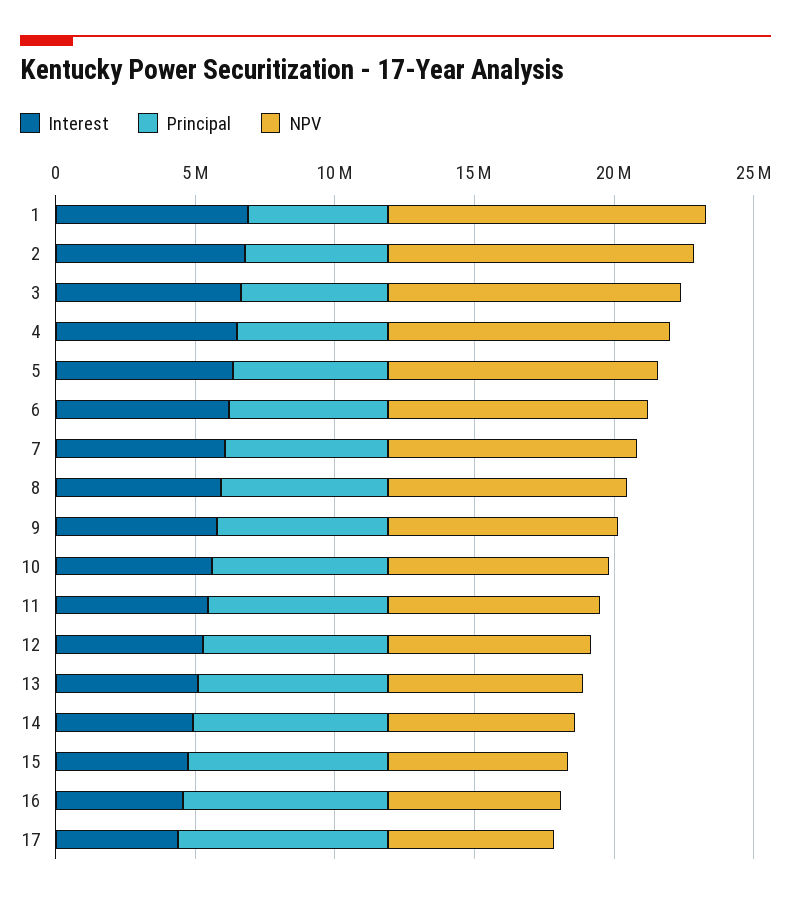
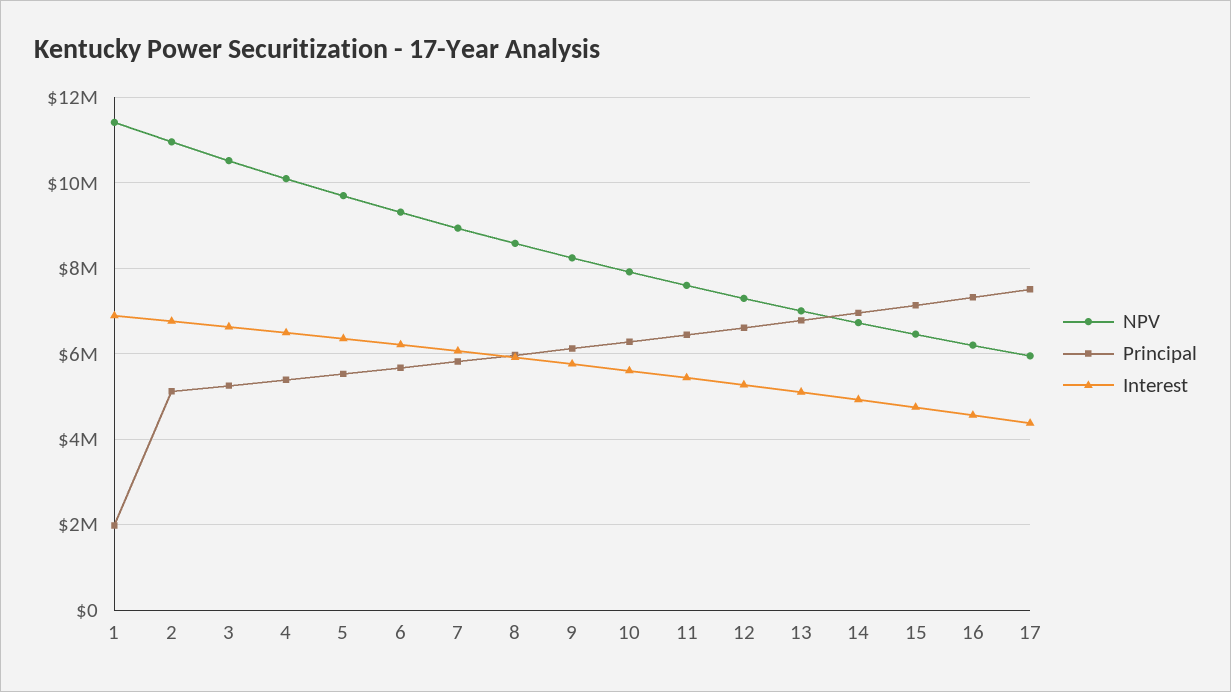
  {
    "Interest": {
      "1": 6800000,
      "2": 6800000,
      "3": 6600000,
      "4": 6400000,
      "5": 6400000,
      "6": 6200000,
      "7": 6000000,
      "8": 6000000,
      "9": 5800000,
      "10": 5600000,
      "11": 5400000,
      "12": 5200000,
      "13": 5200000,
      "14": 5000000,
      "15": 4800000,
      "16": 4600000,
      "17": 4400000
    },
    "Principal": {
-     "1": 5000000,
+     "1": 2000000,
      "2": 5200000,
      "3": 5200000,
      "4": 5400000,
      "5": 5600000,
      "6": 5600000,
      "7": 5800000,
      "8": 6000000,
      "9": 6200000,
      "10": 6200000,
      "11": 6400000,
      "12": 6600000,
      "13": 6800000,
      "14": 7000000,
      "15": 7200000,
      "16": 7400000,
      "17": 7600000
    },
    "NPV": {
      "1": 11400000,
      "2": 11000000,
      "3": 10600000,
      "4": 10200000,
      "5": 9800000,
      "6": 9400000,
      "7": 9000000,
      "8": 8600000,
      "9": 8200000,
      "10": 8000000,
      "11": 7600000,
      "12": 7200000,
      "13": 7000000,
      "14": 6800000,
      "15": 6400000,
      "16": 6200000,
      "17": 6000000
    }
  }

